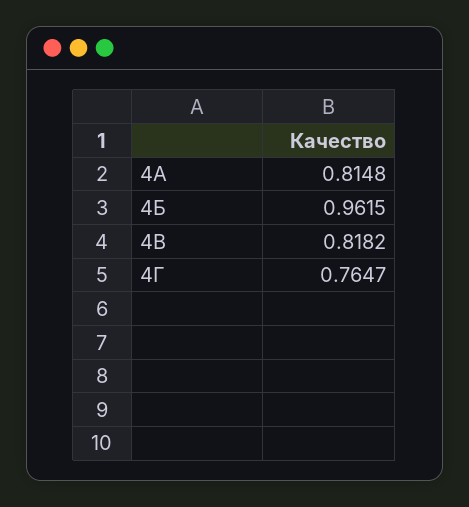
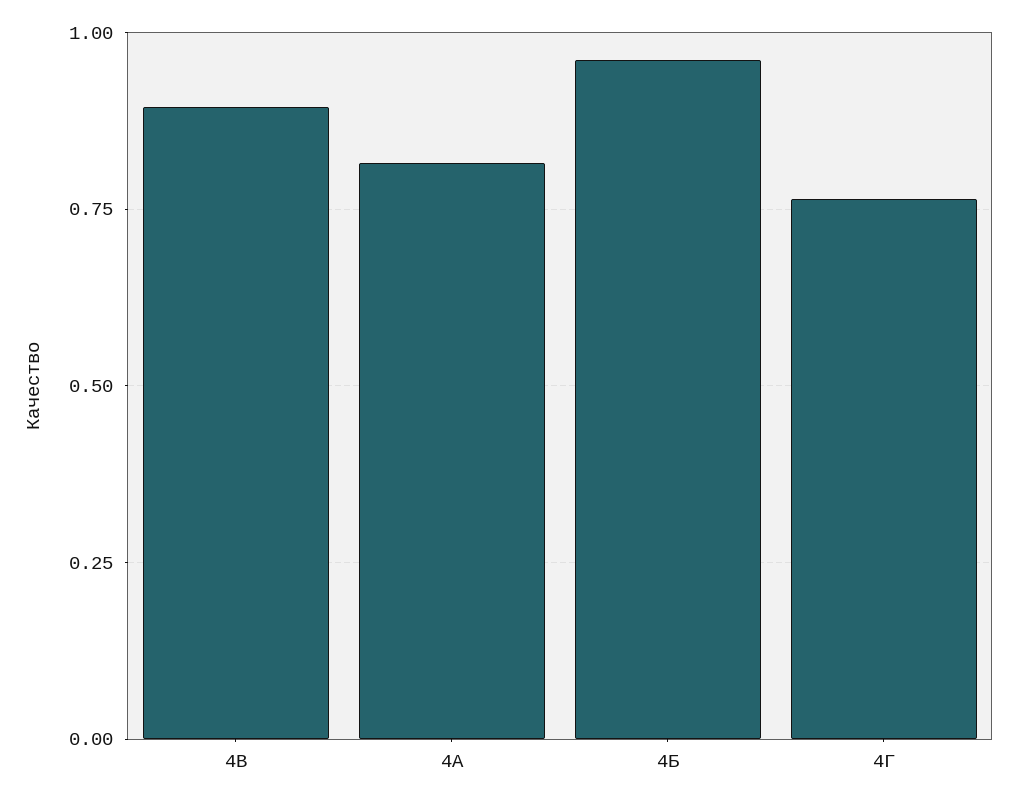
  {
    "4А": 0.8148,
    "4Б": 0.9615,
-   "4В": 0.8182,
+   "4В": 0.9,
    "4Г": 0.7647
  }

